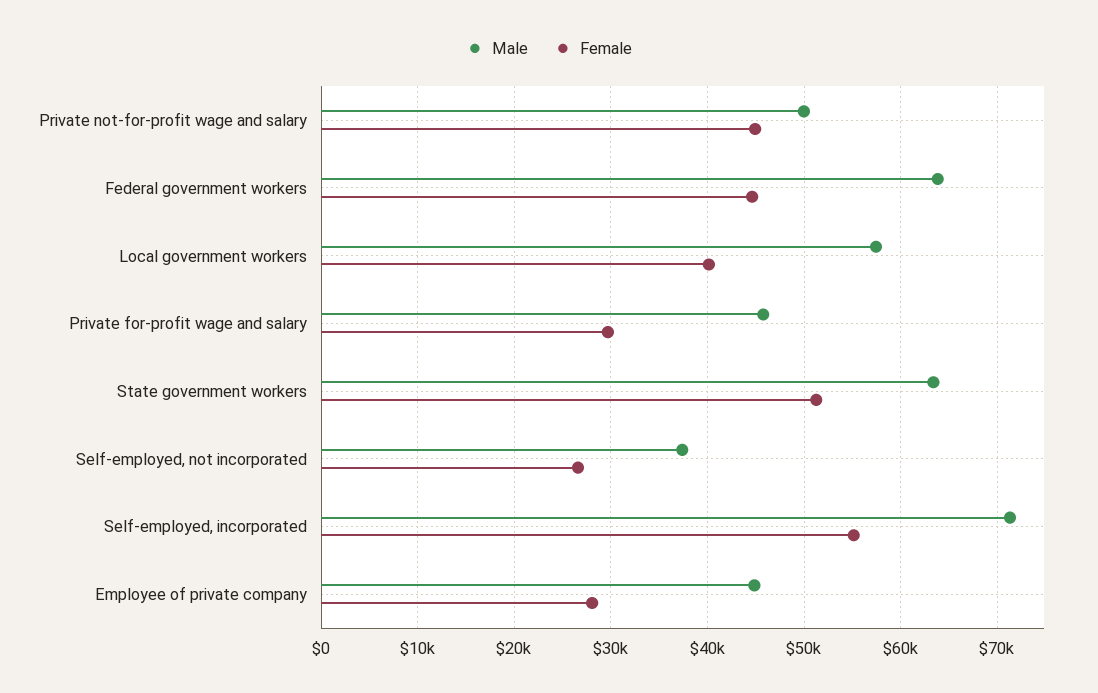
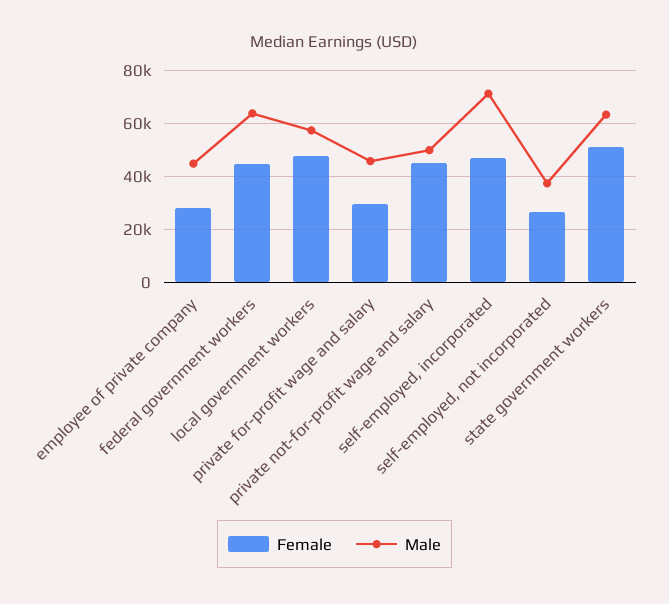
  {
    "Male": {
      "Private not-for-profit wage and salary": 50000,
      "Federal government workers": 64000,
      "Local government workers": 57000,
      "Private for-profit wage and salary": 46000,
      "State government workers": 63000,
      "Self-employed, not incorporated": 37000,
      "Self-employed, incorporated": 71000,
      "Employee of private company": 45000
    },
    "Female": {
      "Private not-for-profit wage and salary": 45000,
      "Federal government workers": 45000,
-     "Local government workers": 40000,
+     "Local government workers": 47500,
      "Private for-profit wage and salary": 30000,
      "State government workers": 51000,
      "Self-employed, not incorporated": 27000,
-     "Self-employed, incorporated": 55000,
+     "Self-employed, incorporated": 47500,
      "Employee of private company": 28000
    }
  }

